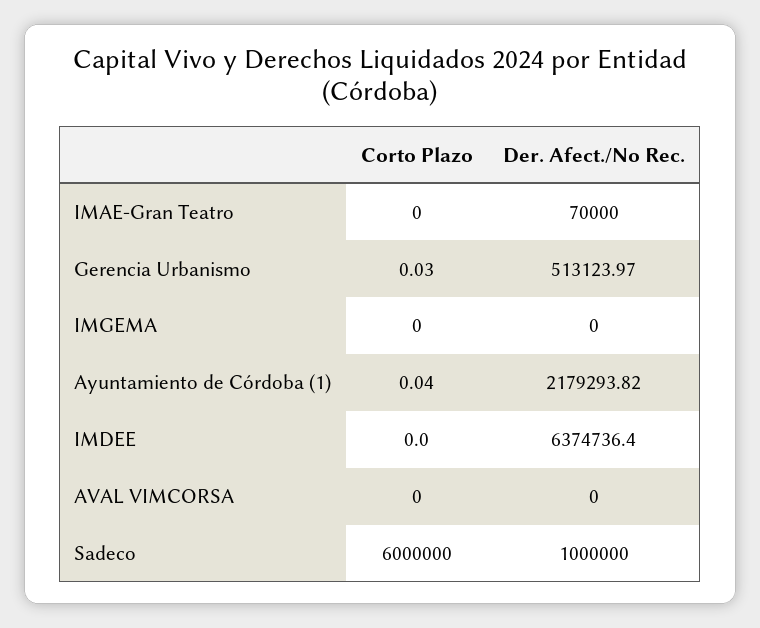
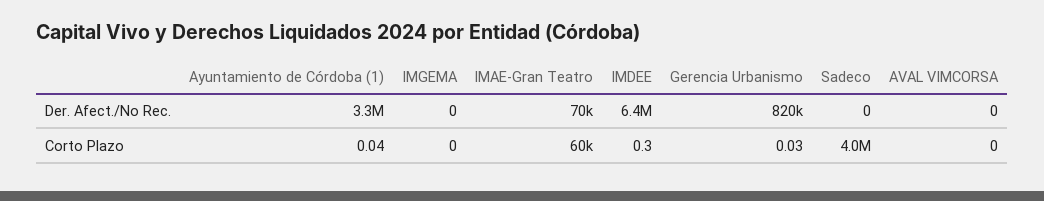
  {
    "Corto Plazo": {
-     "IMAE-Gran Teatro": 0,
+     "IMAE-Gran Teatro": 60000,
      "Gerencia Urbanismo": 0.03,
      "IMGEMA": 0,
      "Ayuntamiento de Córdoba (1)": 0.04,
-     "IMDEE": 0,
+     "IMDEE": 0.3,
      "AVAL VIMCORSA": 0,
-     "Sadeco": 6000000
+     "Sadeco": 4000000
    },
    "Der. Afect./No Rec.": {
      "IMAE-Gran Teatro": 70000,
-     "Gerencia Urbanismo": 513123.97,
+     "Gerencia Urbanismo": 820000,
      "IMGEMA": 0,
-     "Ayuntamiento de Córdoba (1)": 2179293.82,
+     "Ayuntamiento de Córdoba (1)": 3300000,
      "IMDEE": 6374736.4,
      "AVAL VIMCORSA": 0,
-     "Sadeco": 1000000
+     "Sadeco": 0
    }
  }

